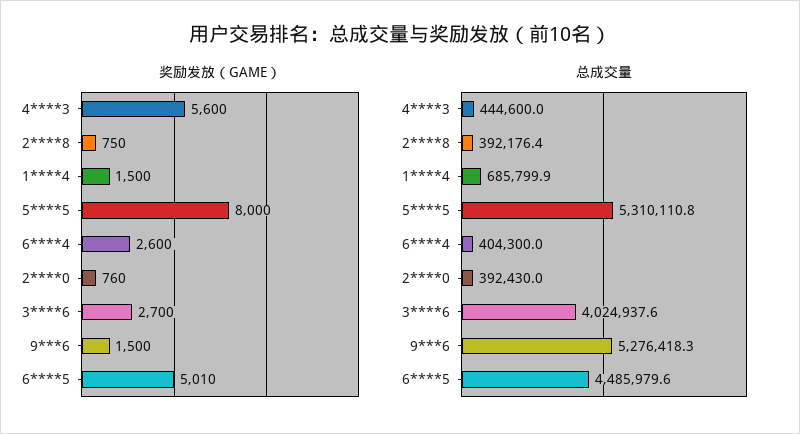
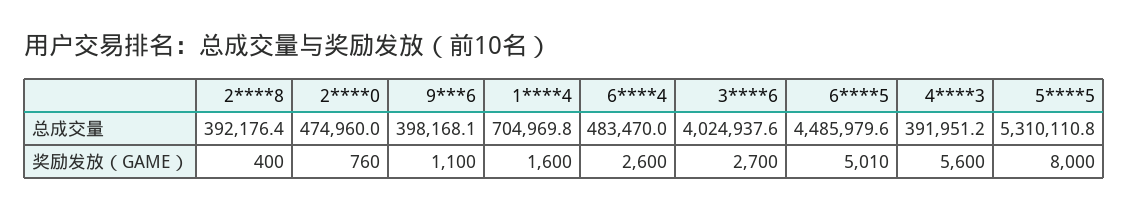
  {
    "奖励发放（GAME）": {
      "4****3": 5600,
-     "2****8": 750,
+     "2****8": 400,
-     "1****4": 1500,
+     "1****4": 1600,
      "5****5": 8000,
      "6****4": 2600,
      "2****0": 760,
      "3****6": 2700,
-     "9***6": 1500,
+     "9***6": 1100,
      "6****5": 5010
    },
    "总成交量": {
-     "4****3": 444600,
+     "4****3": 391951.2,
      "2****8": 392176.4,
-     "1****4": 685799.9,
+     "1****4": 704969.8,
      "5****5": 5310110.8,
-     "6****4": 404300,
+     "6****4": 483470,
-     "2****0": 392430,
+     "2****0": 474960,
      "3****6": 4024937.6,
-     "9***6": 5276418.3,
+     "9***6": 398168.1,
      "6****5": 4485979.6
    }
  }

